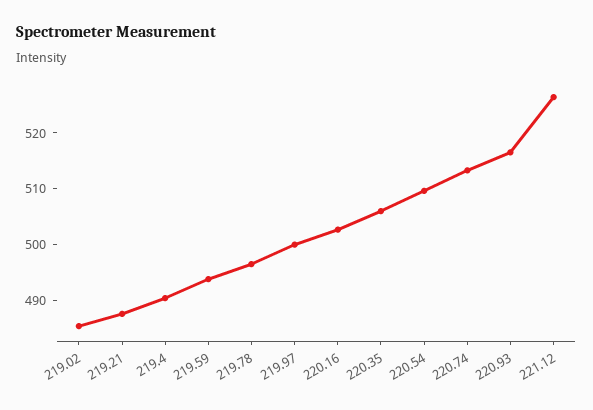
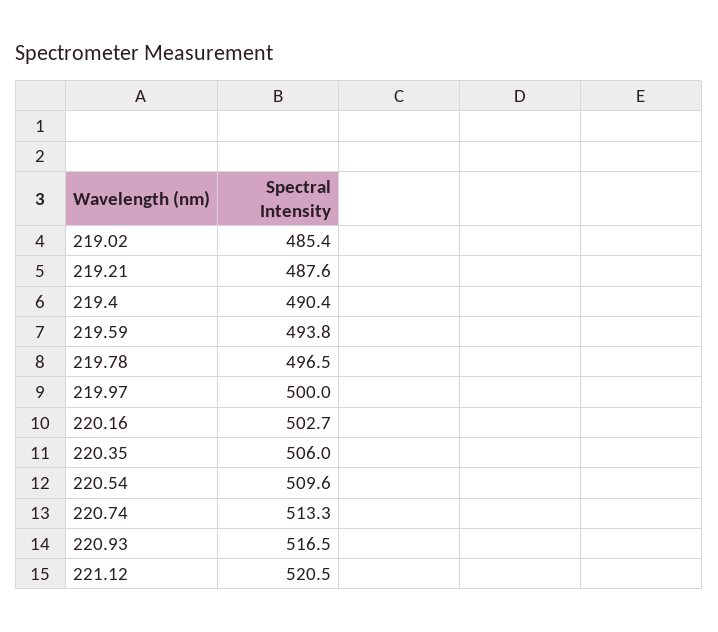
  {
    "219.02": 485.4,
    "219.21": 487.6,
    "219.4": 490.4,
    "219.59": 493.8,
    "219.78": 496.5,
    "219.97": 500,
    "220.16": 502.7,
    "220.35": 506,
    "220.54": 509.6,
    "220.74": 513.3,
    "220.93": 516.5,
-   "221.12": 526
+   "221.12": 520.5
  }

